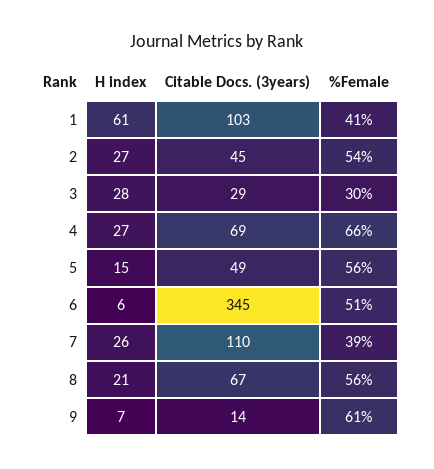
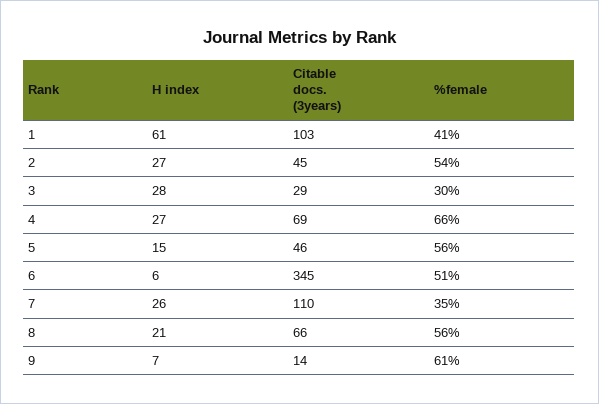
  {
    "H index": {
      "1": 61,
      "2": 27,
      "3": 28,
      "4": 27,
      "5": 15,
      "6": 6,
      "7": 26,
      "8": 21,
      "9": 7
    },
    "Citable Docs. (3years)": {
      "1": 103,
      "2": 45,
      "3": 29,
      "4": 69,
-     "5": 49,
+     "5": 46,
      "6": 345,
      "7": 110,
-     "8": 67,
+     "8": 66,
      "9": 14
    },
    "%Female": {
      "1": 41,
      "2": 54,
      "3": 30,
      "4": 66,
      "5": 56,
      "6": 51,
-     "7": 39,
+     "7": 35,
      "8": 56,
      "9": 61
    }
  }

